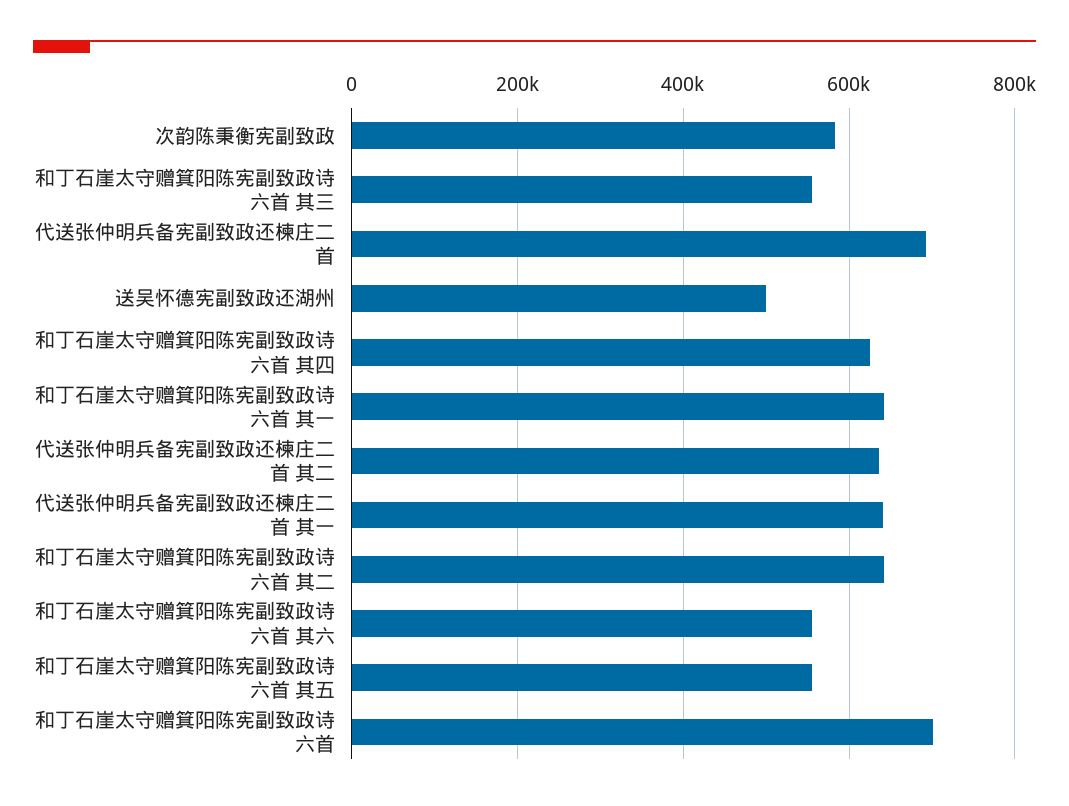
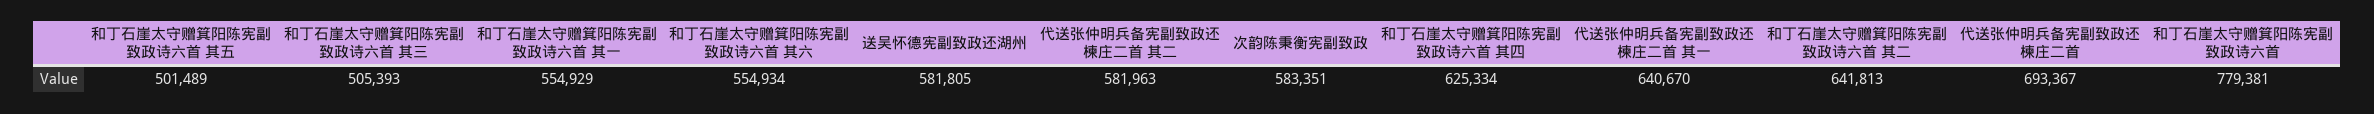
  {
    "次韵陈秉衡宪副致政": 583351,
-   "和丁石崖太守赠箕阳陈宪副致政诗六首 其三": 560000,
+   "和丁石崖太守赠箕阳陈宪副致政诗六首 其三": 505393,
    "代送张仲明兵备宪副致政还楝庄二首": 693367,
-   "送吴怀德宪副致政还湖州": 500000,
+   "送吴怀德宪副致政还湖州": 581805,
    "和丁石崖太守赠箕阳陈宪副致政诗六首 其四": 625334,
-   "和丁石崖太守赠箕阳陈宪副致政诗六首 其一": 640000,
+   "和丁石崖太守赠箕阳陈宪副致政诗六首 其一": 554929,
-   "代送张仲明兵备宪副致政还楝庄二首 其二": 640000,
+   "代送张仲明兵备宪副致政还楝庄二首 其二": 581963,
    "代送张仲明兵备宪副致政还楝庄二首 其一": 640670,
    "和丁石崖太守赠箕阳陈宪副致政诗六首 其二": 641813,
    "和丁石崖太守赠箕阳陈宪副致政诗六首 其六": 554934,
-   "和丁石崖太守赠箕阳陈宪副致政诗六首 其五": 560000,
+   "和丁石崖太守赠箕阳陈宪副致政诗六首 其五": 501489,
-   "和丁石崖太守赠箕阳陈宪副致政诗六首": 700000
+   "和丁石崖太守赠箕阳陈宪副致政诗六首": 779381
  }

